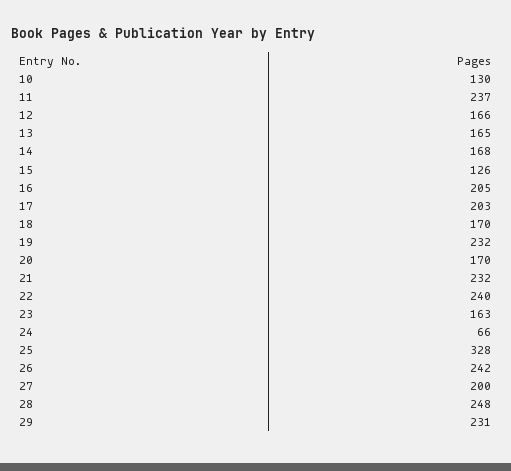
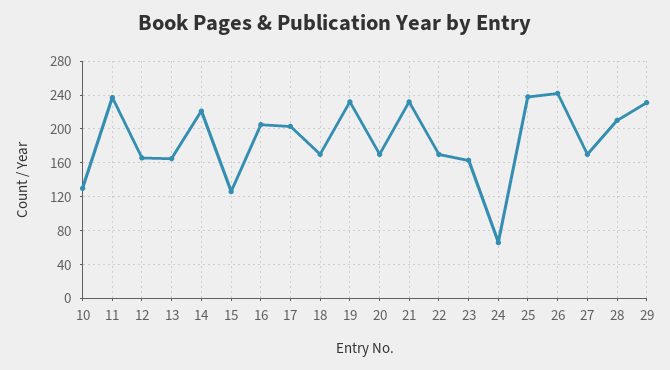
  {
    "10": 130,
    "11": 237,
    "12": 166,
    "13": 165,
-   "14": 168,
+   "14": 220,
    "15": 126,
    "16": 205,
    "17": 203,
    "18": 170,
    "19": 232,
    "20": 170,
    "21": 232,
-   "22": 240,
+   "22": 170,
    "23": 163,
    "24": 66,
-   "25": 328,
+   "25": 240,
    "26": 242,
-   "27": 200,
+   "27": 170,
-   "28": 248,
+   "28": 210,
    "29": 231
  }

